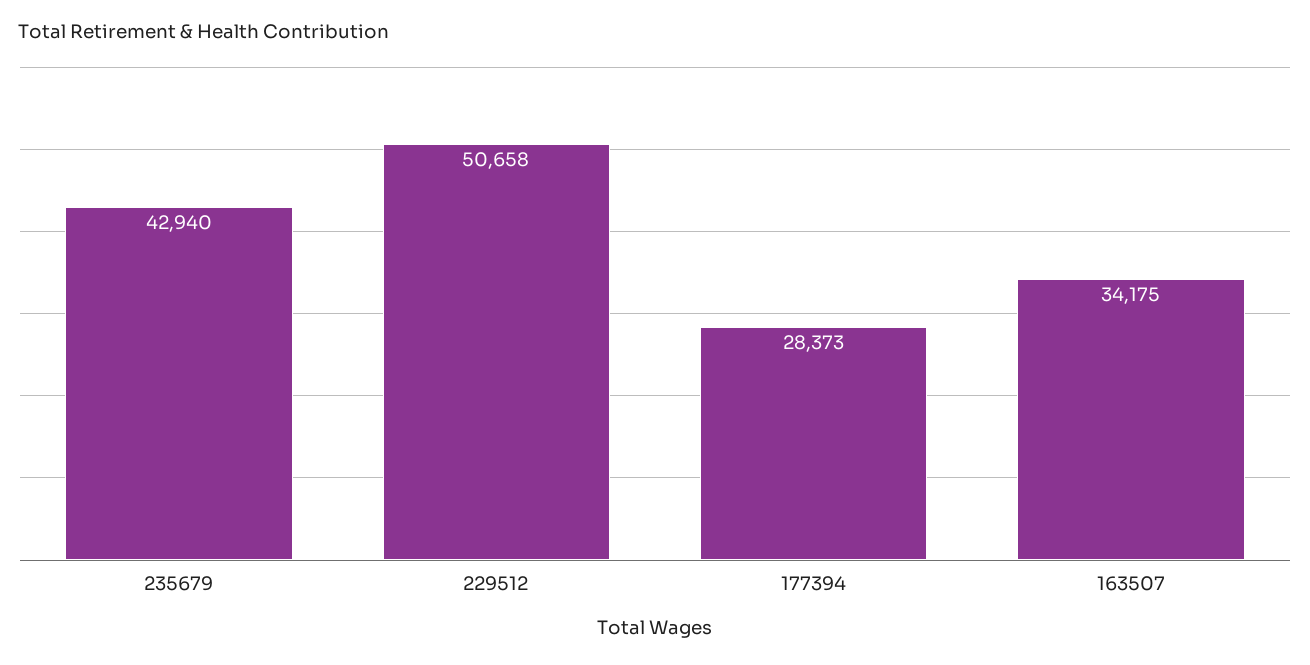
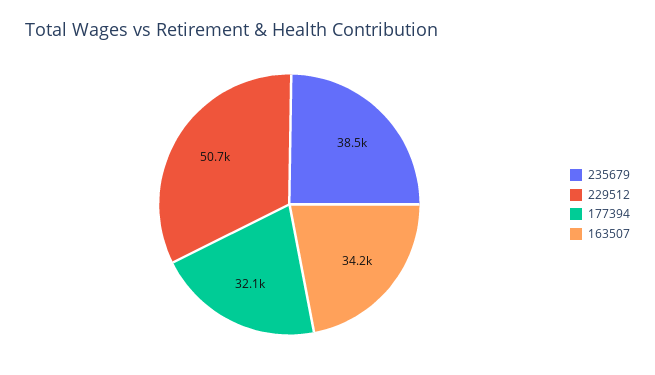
  {
-   "235679": 42940,
+   "235679": 38500,
    "229512": 50658,
-   "177394": 28373,
+   "177394": 32100,
    "163507": 34175
  }

